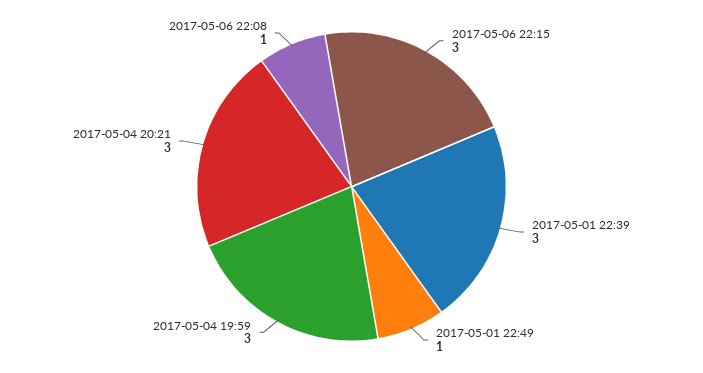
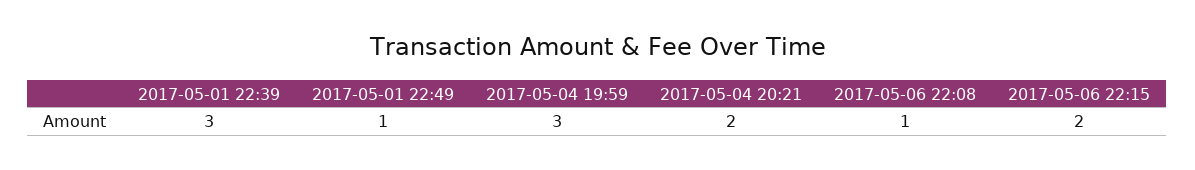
  {
-   "2017-05-06 22:15": 3,
+   "2017-05-06 22:15": 2,
    "2017-05-01 22:39": 3,
    "2017-05-01 22:49": 1,
    "2017-05-04 19:59": 3,
-   "2017-05-04 20:21": 3,
+   "2017-05-04 20:21": 2,
    "2017-05-06 22:08": 1
  }

